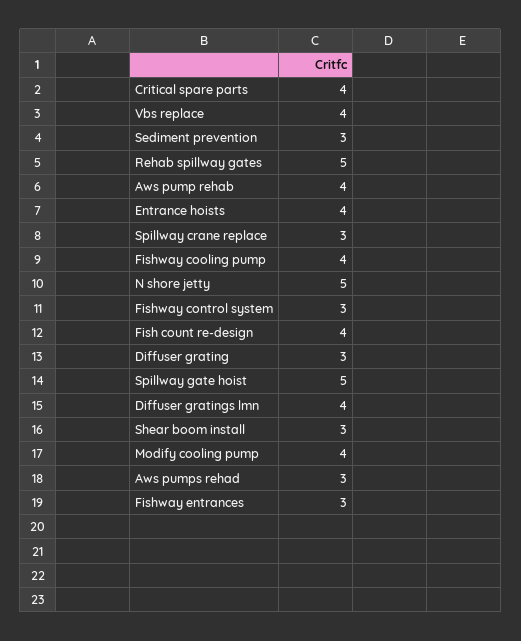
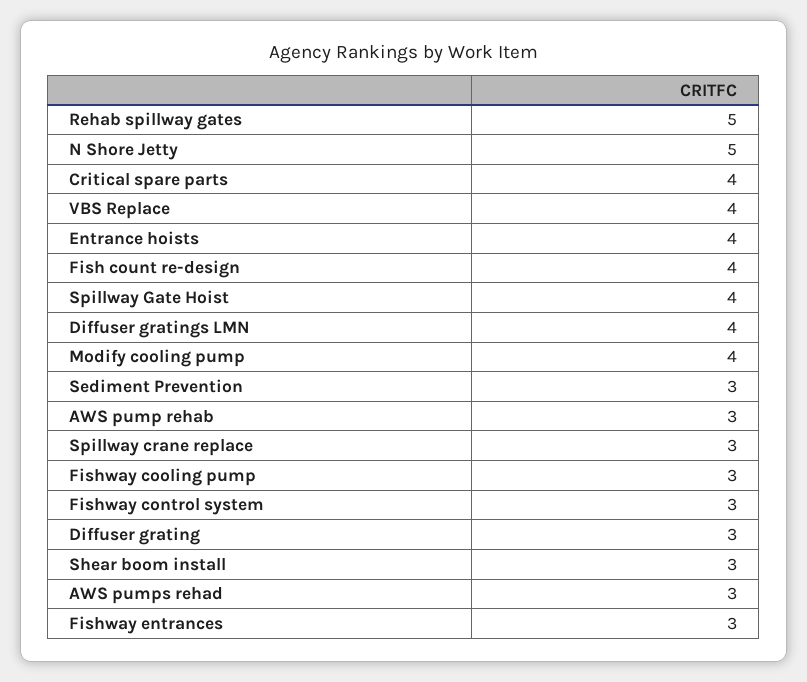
  {
    "Critical spare parts": 4,
    "Vbs replace": 4,
    "Sediment prevention": 3,
    "Rehab spillway gates": 5,
-   "Aws pump rehab": 4,
+   "Aws pump rehab": 3,
    "Entrance hoists": 4,
    "Spillway crane replace": 3,
-   "Fishway cooling pump": 4,
+   "Fishway cooling pump": 3,
    "N shore jetty": 5,
    "Fishway control system": 3,
    "Fish count re-design": 4,
    "Diffuser grating": 3,
-   "Spillway gate hoist": 5,
+   "Spillway gate hoist": 4,
    "Diffuser gratings lmn": 4,
    "Shear boom install": 3,
    "Modify cooling pump": 4,
    "Aws pumps rehad": 3,
    "Fishway entrances": 3
  }

